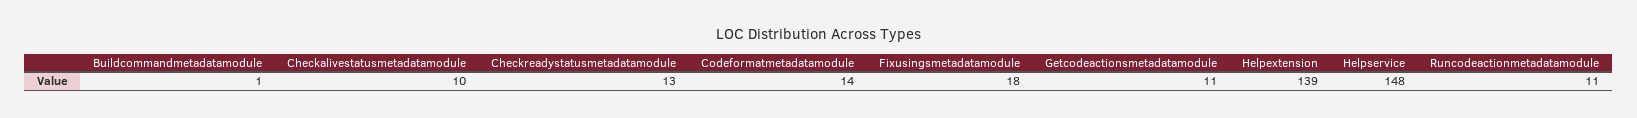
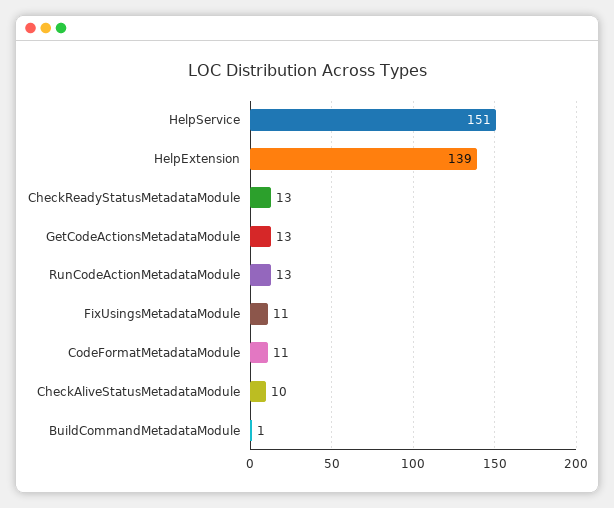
  {
    "Buildcommandmetadatamodule": 1,
    "Checkalivestatusmetadatamodule": 10,
    "Checkreadystatusmetadatamodule": 13,
-   "Codeformatmetadatamodule": 14,
+   "Codeformatmetadatamodule": 11,
-   "Fixusingsmetadatamodule": 18,
+   "Fixusingsmetadatamodule": 11,
-   "Getcodeactionsmetadatamodule": 11,
+   "Getcodeactionsmetadatamodule": 13,
    "Helpextension": 139,
-   "Helpservice": 148,
+   "Helpservice": 151,
-   "Runcodeactionmetadatamodule": 11
+   "Runcodeactionmetadatamodule": 13
  }

